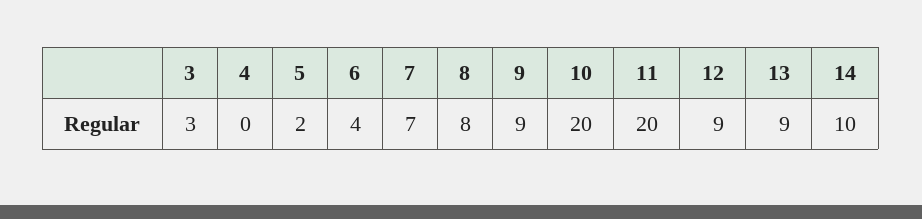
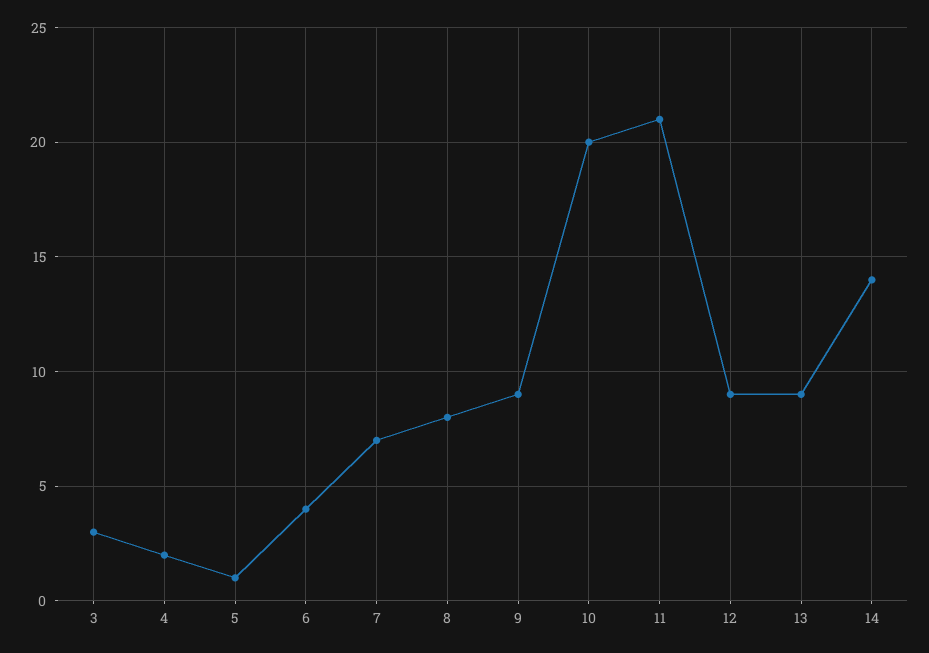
  {
    "3": 3,
-   "4": 0,
+   "4": 2,
-   "5": 2,
+   "5": 1,
    "6": 4,
    "7": 7,
    "8": 8,
    "9": 9,
    "10": 20,
-   "11": 20,
+   "11": 21,
    "12": 9,
    "13": 9,
-   "14": 10
+   "14": 14
  }

